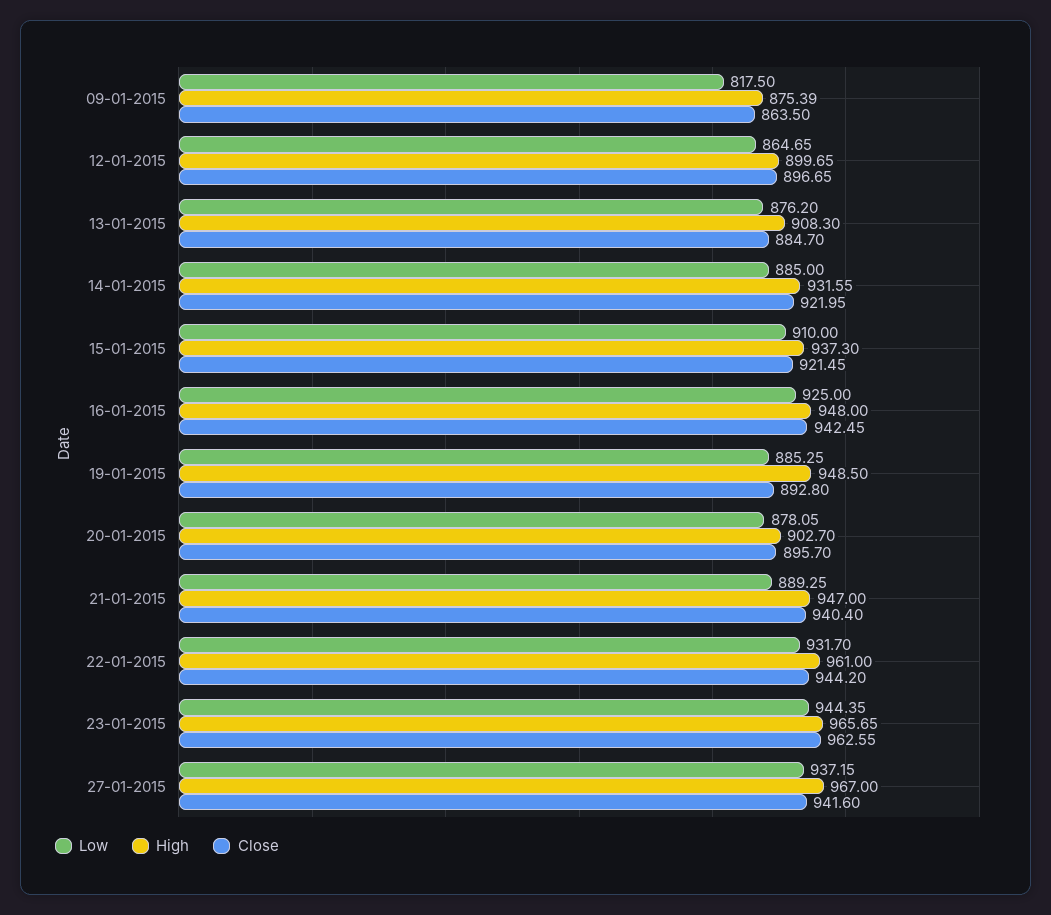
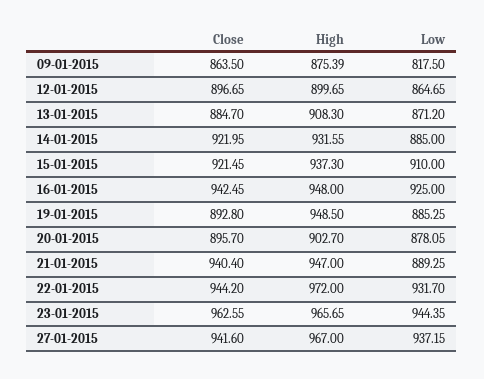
  {
    "Low": {
      "09-01-2015": 817.5,
      "12-01-2015": 864.65,
-     "13-01-2015": 876.2,
+     "13-01-2015": 871.2,
      "14-01-2015": 885,
      "15-01-2015": 910,
      "16-01-2015": 925,
      "19-01-2015": 885.25,
      "20-01-2015": 878.05,
      "21-01-2015": 889.25,
      "22-01-2015": 931.7,
      "23-01-2015": 944.35,
      "27-01-2015": 937.15
    },
    "High": {
      "09-01-2015": 875.39,
      "12-01-2015": 899.65,
      "13-01-2015": 908.3,
      "14-01-2015": 931.55,
      "15-01-2015": 937.3,
      "16-01-2015": 948,
      "19-01-2015": 948.5,
      "20-01-2015": 902.7,
      "21-01-2015": 947,
-     "22-01-2015": 961,
+     "22-01-2015": 972,
      "23-01-2015": 965.65,
      "27-01-2015": 967
    },
    "Close": {
      "09-01-2015": 863.5,
      "12-01-2015": 896.65,
      "13-01-2015": 884.7,
      "14-01-2015": 921.95,
      "15-01-2015": 921.45,
      "16-01-2015": 942.45,
      "19-01-2015": 892.8,
      "20-01-2015": 895.7,
      "21-01-2015": 940.4,
      "22-01-2015": 944.2,
      "23-01-2015": 962.55,
      "27-01-2015": 941.6
    }
  }

